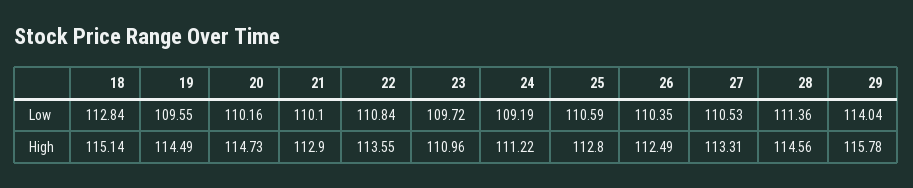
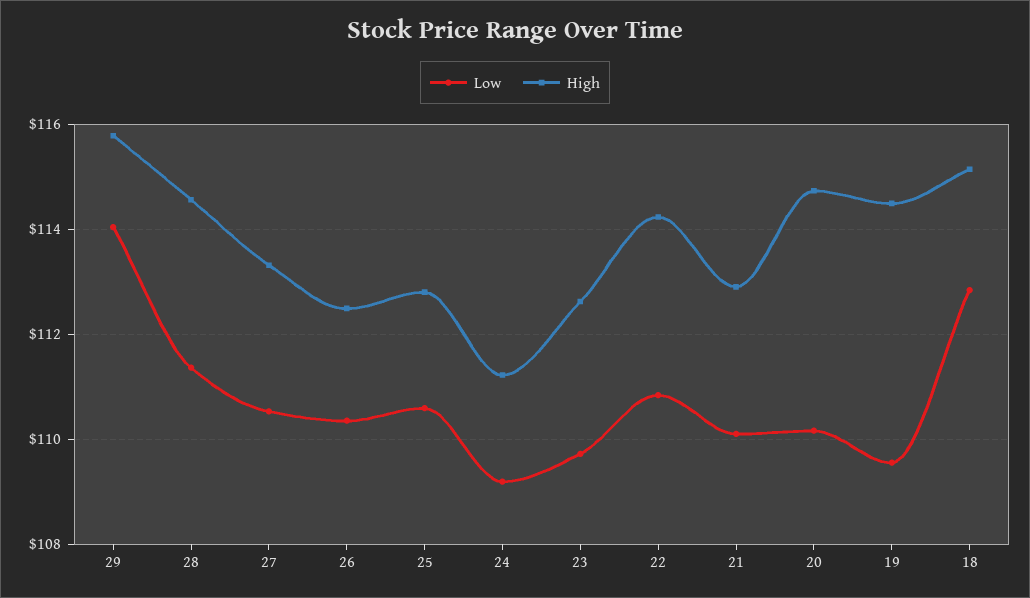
  {
    "Low": {
      "18": 112.84,
      "19": 109.55,
      "20": 110.16,
      "21": 110.1,
      "22": 110.84,
      "23": 109.72,
      "24": 109.19,
      "25": 110.59,
      "26": 110.35,
      "27": 110.53,
      "28": 111.36,
      "29": 114.04
    },
    "High": {
      "18": 115.14,
      "19": 114.49,
      "20": 114.73,
      "21": 112.9,
-     "22": 113.55,
+     "22": 114.2,
-     "23": 110.96,
+     "23": 112.6,
      "24": 111.22,
      "25": 112.8,
      "26": 112.49,
      "27": 113.31,
      "28": 114.56,
      "29": 115.78
    }
  }

